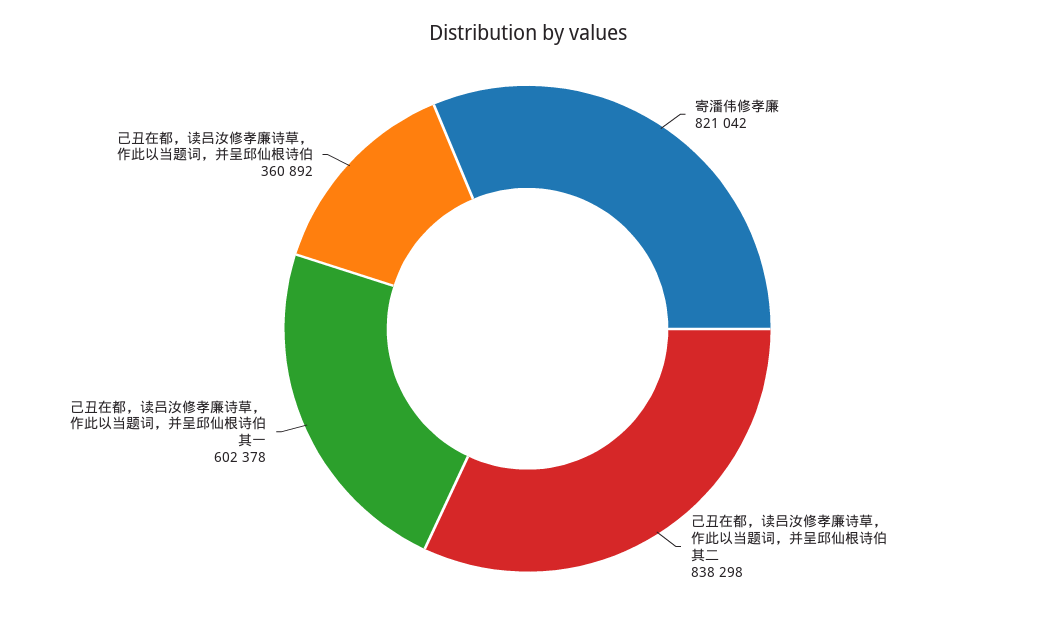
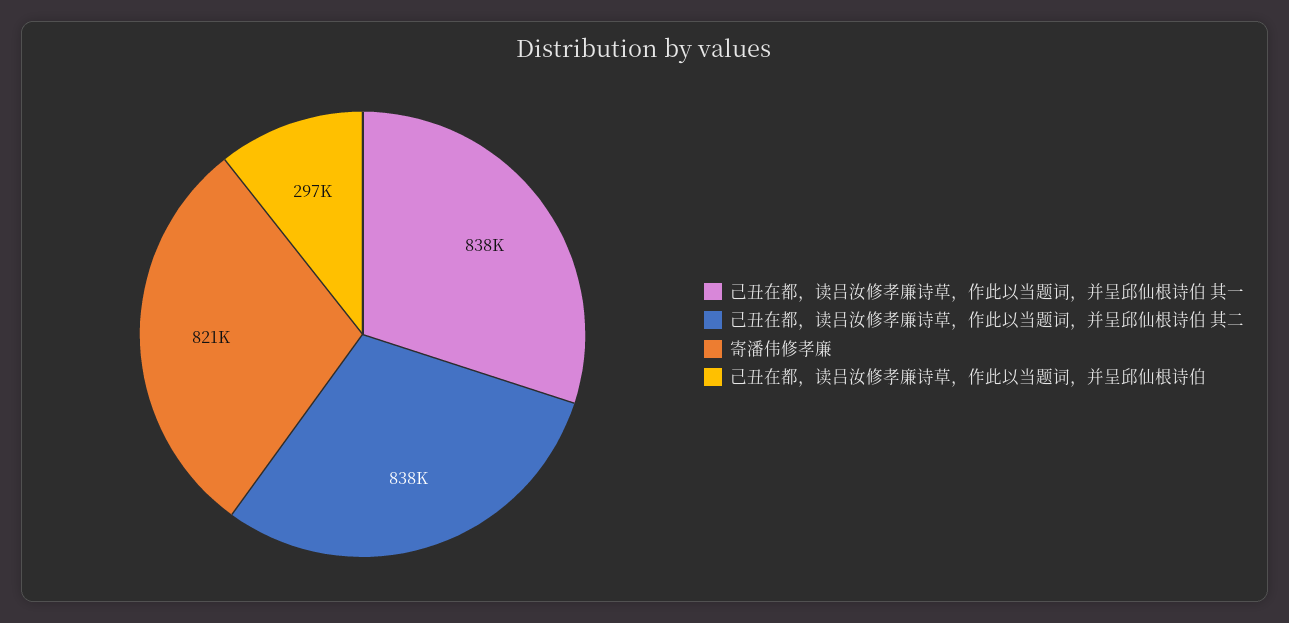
  {
    "寄潘伟修孝廉": 821042,
    "己丑在都，读吕汝修孝廉诗草，作此以当题词，并呈邱仙根诗伯 其二": 838298,
-   "己丑在都，读吕汝修孝廉诗草，作此以当题词，并呈邱仙根诗伯 其一": 602378,
+   "己丑在都，读吕汝修孝廉诗草，作此以当题词，并呈邱仙根诗伯 其一": 838000,
-   "己丑在都，读吕汝修孝廉诗草，作此以当题词，并呈邱仙根诗伯": 360892
+   "己丑在都，读吕汝修孝廉诗草，作此以当题词，并呈邱仙根诗伯": 297000
  }

